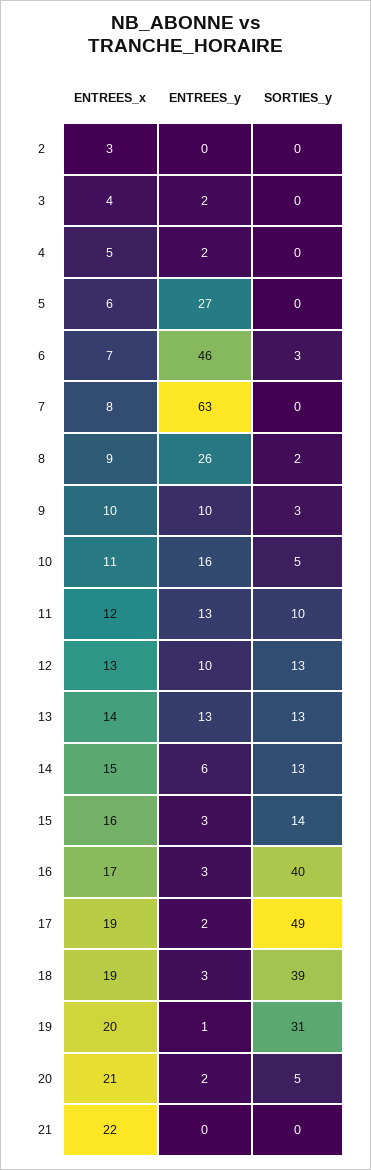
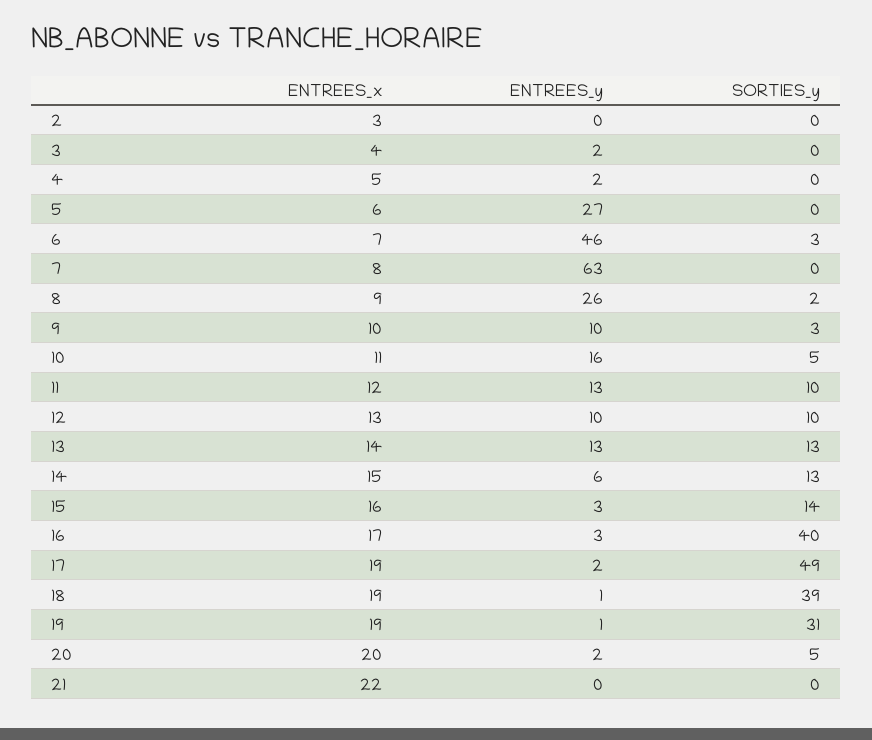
  {
    "ENTREES_x": {
      "2": 3,
      "3": 4,
      "4": 5,
      "5": 6,
      "6": 7,
      "7": 8,
      "8": 9,
      "9": 10,
      "10": 11,
      "11": 12,
      "12": 13,
      "13": 14,
      "14": 15,
      "15": 16,
      "16": 17,
      "17": 19,
      "18": 19,
-     "19": 20,
+     "19": 19,
-     "20": 21,
+     "20": 20,
      "21": 22
    },
    "ENTREES_y": {
      "2": 0,
      "3": 2,
      "4": 2,
      "5": 27,
      "6": 46,
      "7": 63,
      "8": 26,
      "9": 10,
      "10": 16,
      "11": 13,
      "12": 10,
      "13": 13,
      "14": 6,
      "15": 3,
      "16": 3,
      "17": 2,
-     "18": 3,
+     "18": 1,
      "19": 1,
      "20": 2,
      "21": 0
    },
    "SORTIES_y": {
      "2": 0,
      "3": 0,
      "4": 0,
      "5": 0,
      "6": 3,
      "7": 0,
      "8": 2,
      "9": 3,
      "10": 5,
      "11": 10,
-     "12": 13,
+     "12": 10,
      "13": 13,
      "14": 13,
      "15": 14,
      "16": 40,
      "17": 49,
      "18": 39,
      "19": 31,
      "20": 5,
      "21": 0
    }
  }

